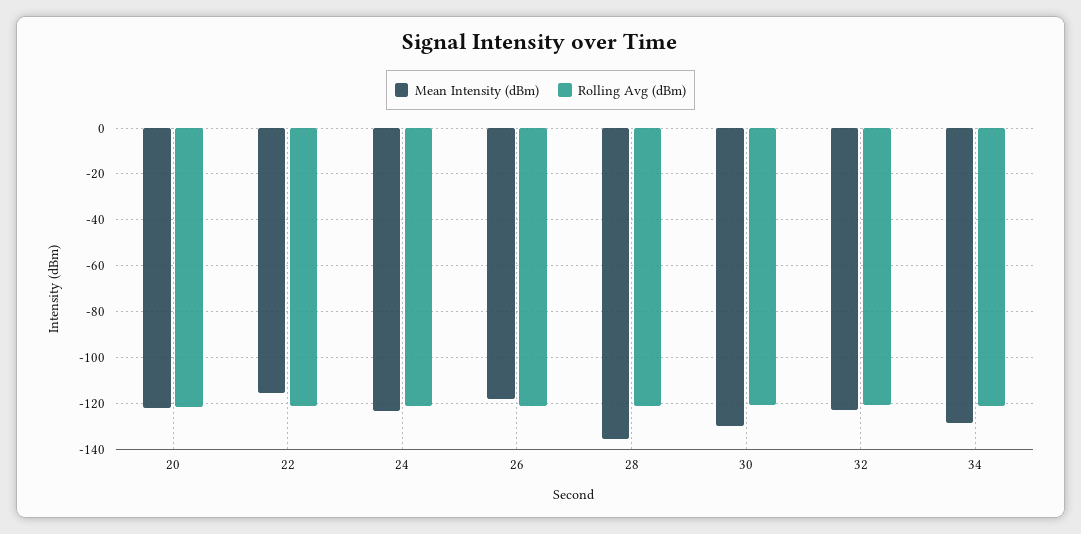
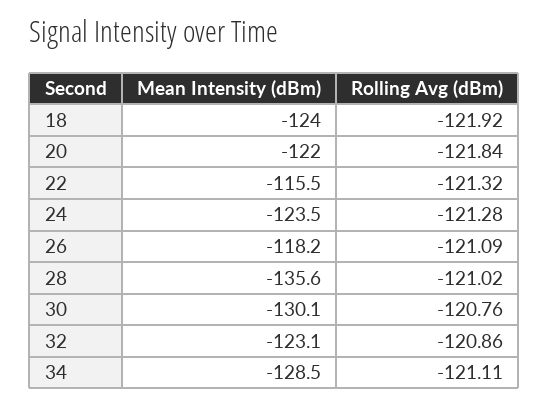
  {
    "Mean Intensity (dBm)": {
      "20": -122,
      "22": -115.5,
      "24": -123.5,
      "26": -118.2,
      "28": -135.6,
      "30": -130.1,
      "32": -123.1,
-     "34": -128.5
+     "34": -128.5,
+     "18": -124
    },
    "Rolling Avg (dBm)": {
      "20": -121.84,
      "22": -121.32,
      "24": -121.28,
      "26": -121.09,
      "28": -121.02,
      "30": -120.76,
      "32": -120.86,
-     "34": -121.11
+     "34": -121.11,
+     "18": -121.92
    }
  }

